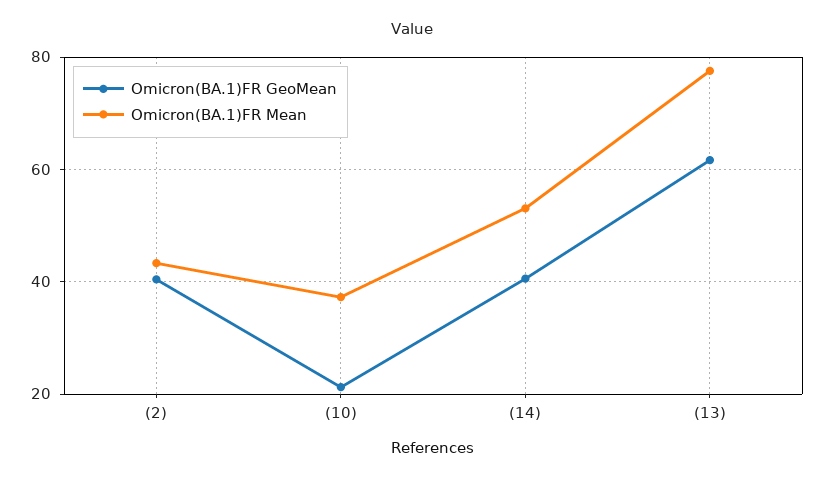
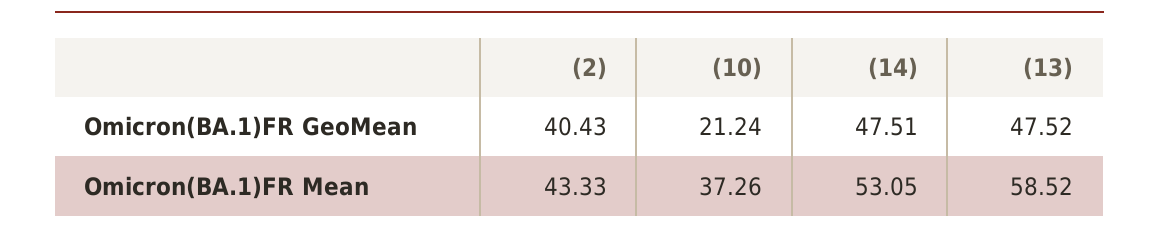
  {
    "Omicron(BA.1)FR GeoMean": {
      "(2)": 40.43,
      "(10)": 21.24,
-     "(14)": 40,
+     "(14)": 47.51,
-     "(13)": 62
+     "(13)": 47.52
    },
    "Omicron(BA.1)FR Mean": {
      "(2)": 43.33,
      "(10)": 37.26,
      "(14)": 53.05,
-     "(13)": 78
+     "(13)": 58.52
    }
  }

